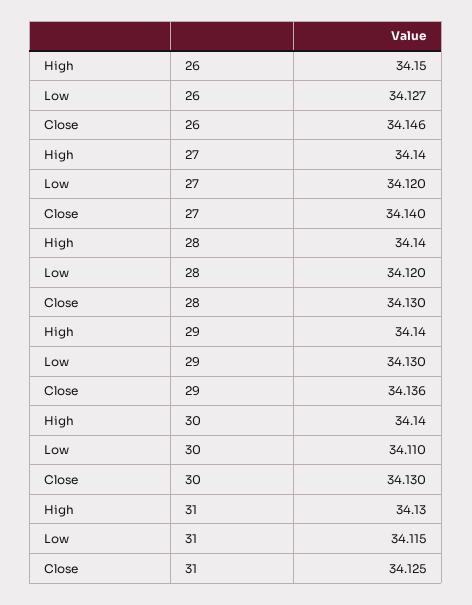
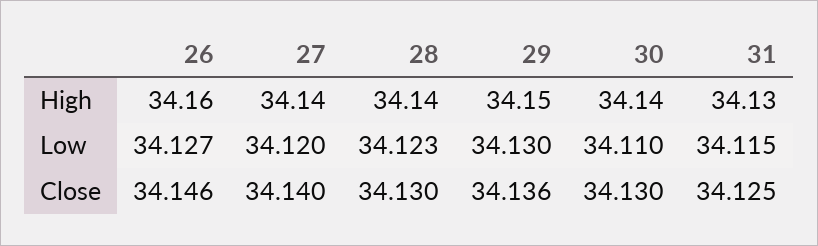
  {
    "High": {
-     "26": 34.15,
+     "26": 34.16,
      "27": 34.14,
      "28": 34.14,
-     "29": 34.14,
+     "29": 34.15,
      "30": 34.14,
      "31": 34.13
    },
    "Low": {
      "26": 34.127,
      "27": 34.12,
-     "28": 34.12,
+     "28": 34.123,
      "29": 34.13,
      "30": 34.11,
      "31": 34.115
    },
    "Close": {
      "26": 34.146,
      "27": 34.14,
      "28": 34.13,
      "29": 34.136,
      "30": 34.13,
      "31": 34.125
    }
  }

